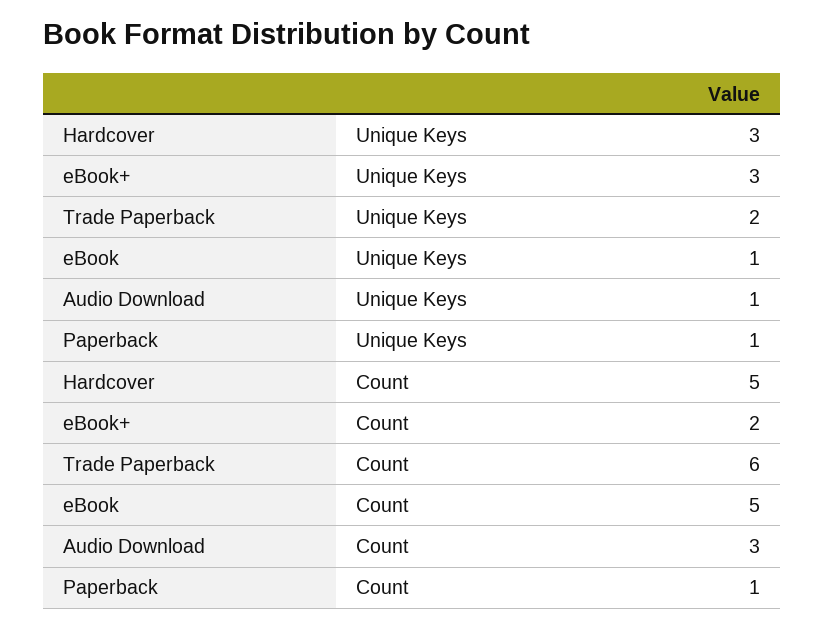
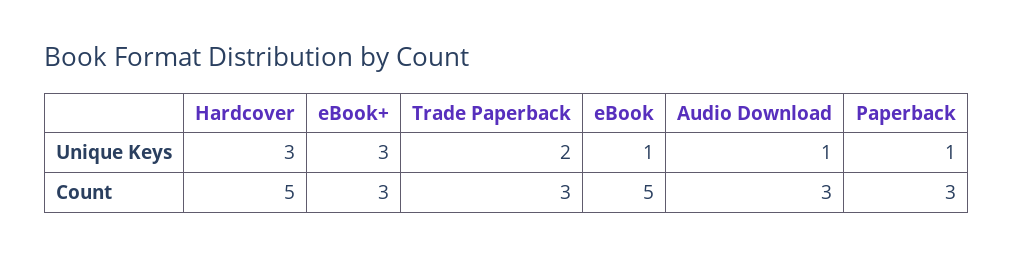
  {
    "Hardcover": {
      "Unique Keys": 3,
      "Count": 5
    },
    "eBook+": {
      "Unique Keys": 3,
-     "Count": 2
+     "Count": 3
    },
    "Trade Paperback": {
      "Unique Keys": 2,
-     "Count": 6
+     "Count": 3
    },
    "eBook": {
      "Unique Keys": 1,
      "Count": 5
    },
    "Audio Download": {
      "Unique Keys": 1,
      "Count": 3
    },
    "Paperback": {
      "Unique Keys": 1,
-     "Count": 1
+     "Count": 3
    }
  }

